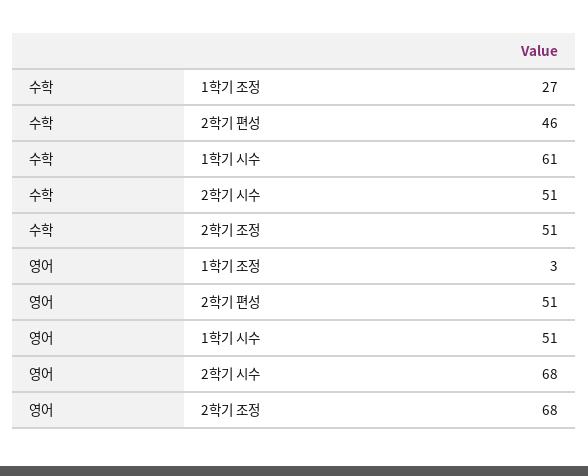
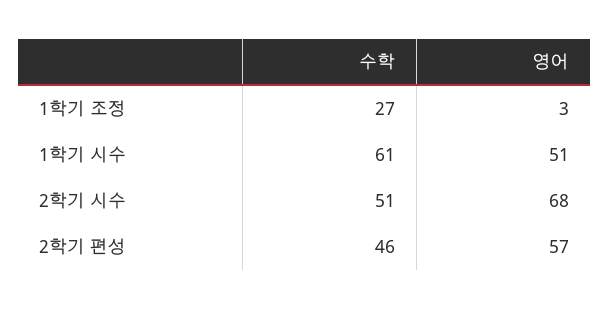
  {
    "수학": {
      "1학기 조정": 27,
      "2학기 편성": 46,
      "1학기 시수": 61,
-     "2학기 시수": 51,
+     "2학기 시수": 51
-     "2학기 조정": 51
    },
    "영어": {
      "1학기 조정": 3,
-     "2학기 편성": 51,
+     "2학기 편성": 57,
      "1학기 시수": 51,
-     "2학기 시수": 68,
+     "2학기 시수": 68
-     "2학기 조정": 68
    }
  }

